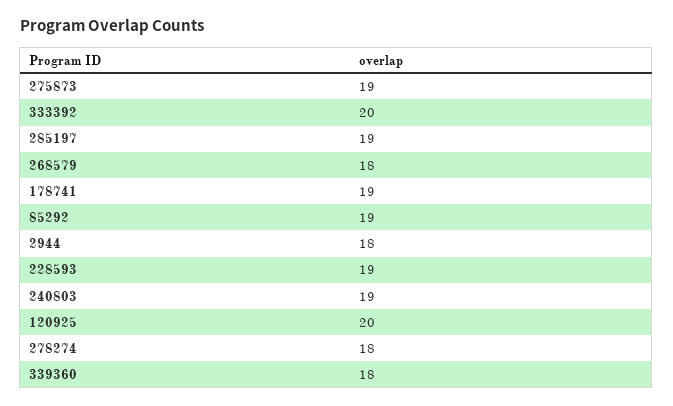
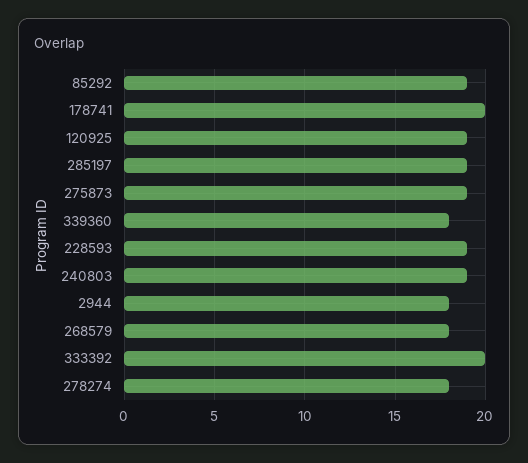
  {
    "275873": 19,
    "333392": 20,
    "285197": 19,
    "268579": 18,
-   "178741": 19,
+   "178741": 20,
    "85292": 19,
    "2944": 18,
    "228593": 19,
    "240803": 19,
-   "120925": 20,
+   "120925": 19,
    "278274": 18,
    "339360": 18
  }

